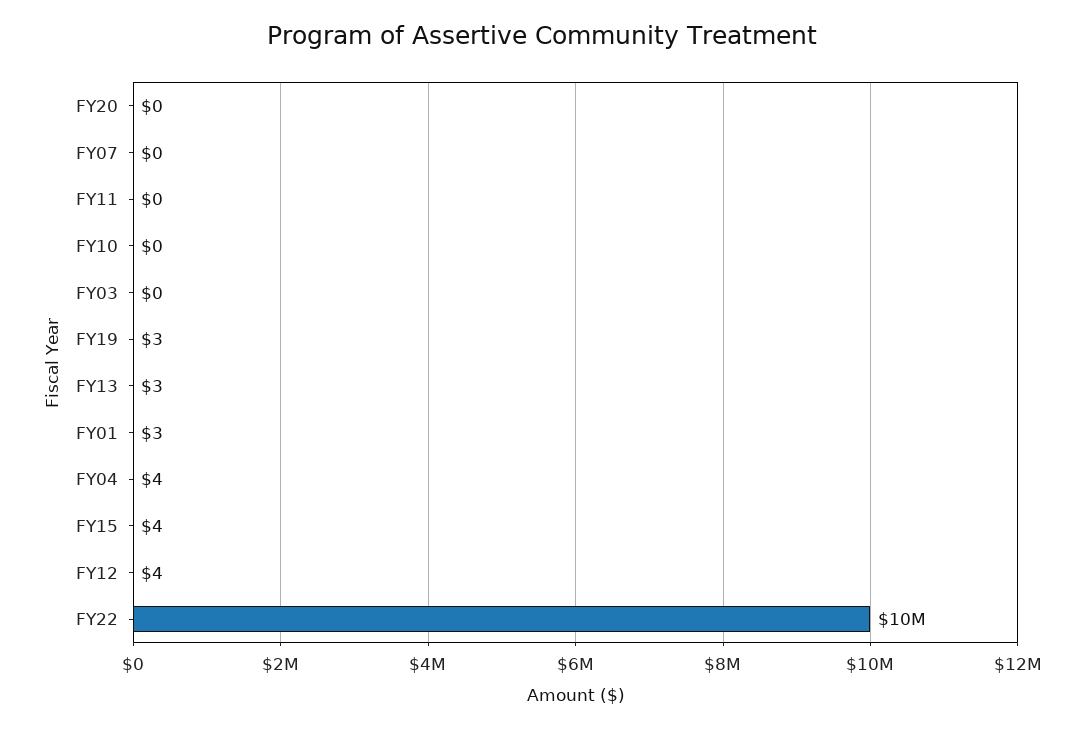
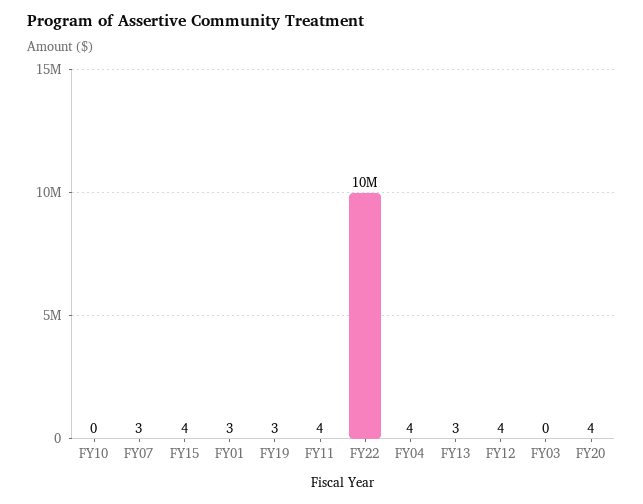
  {
-   "FY20": 0,
+   "FY20": 4,
-   "FY07": 0,
+   "FY07": 3,
-   "FY11": 0,
+   "FY11": 4,
    "FY10": 0,
    "FY03": 0,
    "FY19": 3,
    "FY13": 3,
    "FY01": 3,
    "FY04": 4,
    "FY15": 4,
    "FY12": 4,
    "FY22": 10000000
  }

